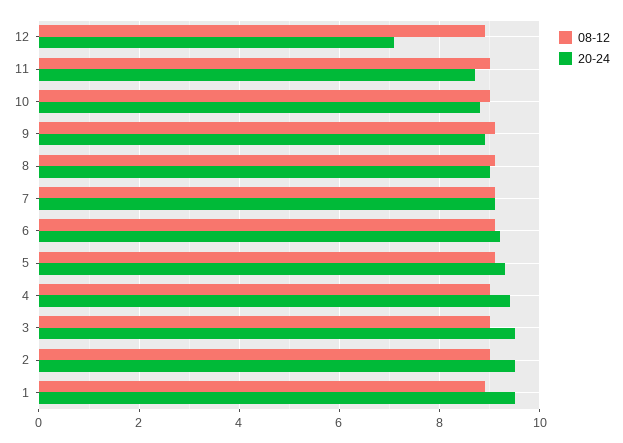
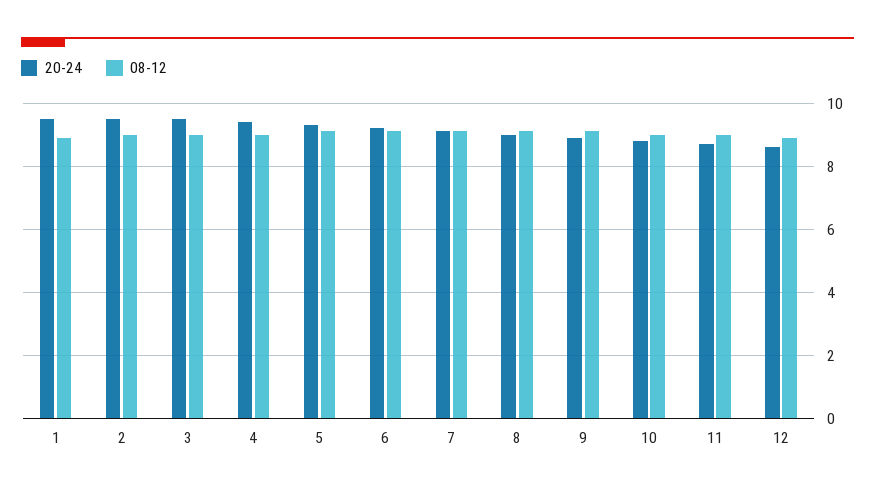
  {
    "08-12": {
      "12": 9,
      "11": 9,
      "10": 9,
      "9": 9,
      "8": 9,
      "7": 9,
      "6": 9,
      "5": 9,
      "4": 9,
      "3": 9,
      "2": 9,
      "1": 9
    },
    "20-24": {
-     "12": 7,
+     "12": 8.5,
      "11": 8.5,
      "10": 9,
      "9": 9,
      "8": 9,
      "7": 9,
      "6": 9,
      "5": 9.5,
      "4": 9.5,
      "3": 9.5,
      "2": 9.5,
      "1": 9.5
    }
  }

